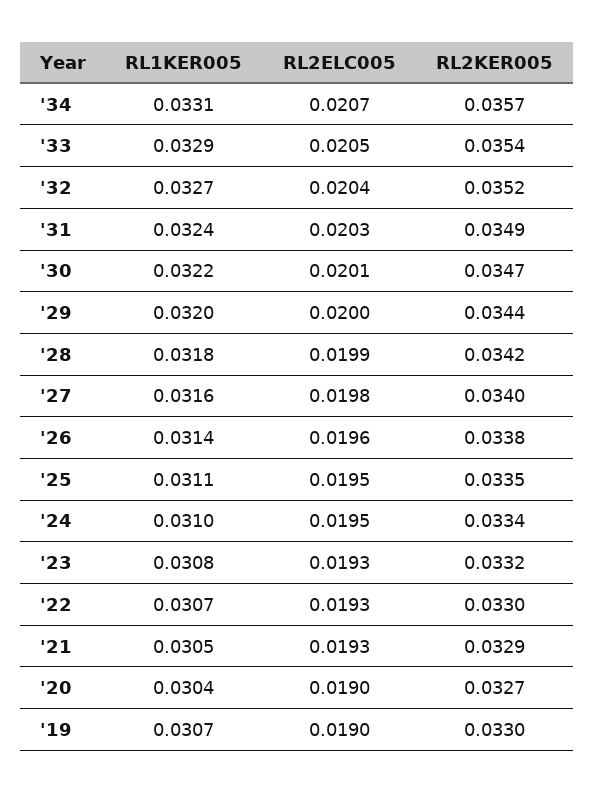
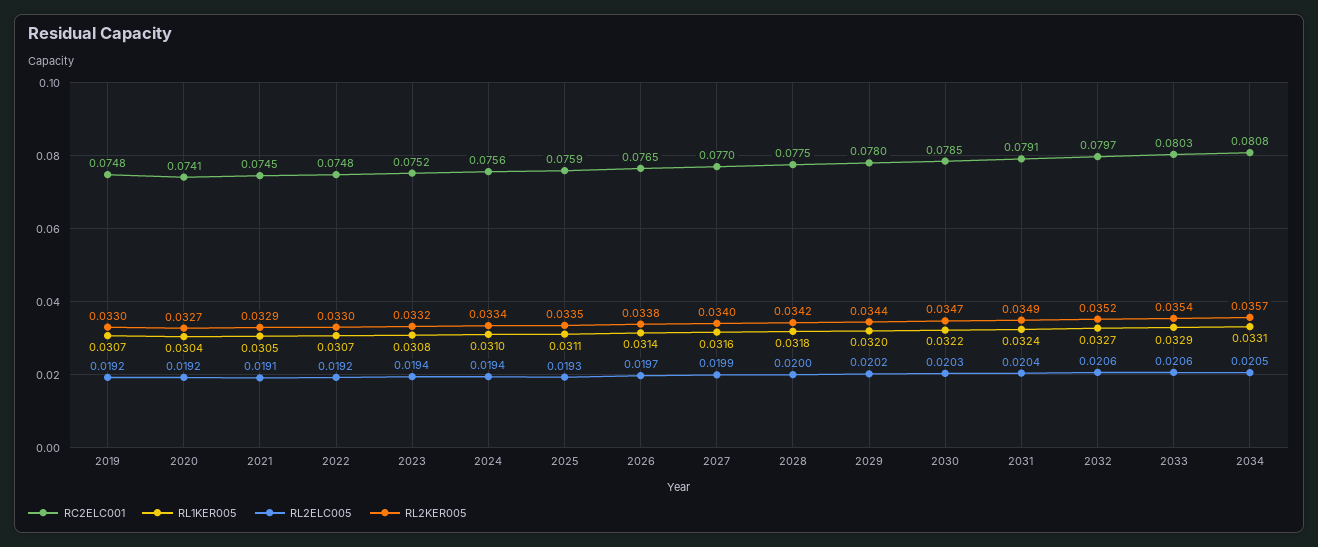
  {
    "RL1KER005": {
      "'34": 0.0331,
      "'33": 0.0329,
      "'32": 0.0327,
      "'31": 0.0324,
      "'30": 0.0322,
      "'29": 0.032,
      "'28": 0.0318,
      "'27": 0.0316,
      "'26": 0.0314,
      "'25": 0.0311,
      "'24": 0.031,
      "'23": 0.0308,
      "'22": 0.0307,
      "'21": 0.0305,
      "'20": 0.0304,
      "'19": 0.0307
    },
    "RL2ELC005": {
-     "'34": 0.0207,
+     "'34": 0.0205,
-     "'33": 0.0205,
+     "'33": 0.0206,
-     "'32": 0.0204,
+     "'32": 0.0206,
-     "'31": 0.0203,
+     "'31": 0.0204,
-     "'30": 0.0201,
+     "'30": 0.0203,
-     "'29": 0.02,
+     "'29": 0.0202,
-     "'28": 0.0199,
+     "'28": 0.02,
-     "'27": 0.0198,
+     "'27": 0.0199,
-     "'26": 0.0196,
+     "'26": 0.0197,
-     "'25": 0.0195,
+     "'25": 0.0193,
-     "'24": 0.0195,
+     "'24": 0.0194,
-     "'23": 0.0193,
+     "'23": 0.0194,
-     "'22": 0.0193,
+     "'22": 0.0192,
-     "'21": 0.0193,
+     "'21": 0.0191,
-     "'20": 0.019,
+     "'20": 0.0192,
-     "'19": 0.019
+     "'19": 0.0192
    },
    "RL2KER005": {
      "'34": 0.0357,
      "'33": 0.0354,
      "'32": 0.0352,
      "'31": 0.0349,
      "'30": 0.0347,
      "'29": 0.0344,
      "'28": 0.0342,
      "'27": 0.034,
      "'26": 0.0338,
      "'25": 0.0335,
      "'24": 0.0334,
      "'23": 0.0332,
      "'22": 0.033,
      "'21": 0.0329,
      "'20": 0.0327,
      "'19": 0.033
-   }
+   },
+   "RC2ELC001": {
+     "'19": 0.0748,
+     "'20": 0.0741,
+     "'21": 0.0745,
+     "'22": 0.0748,
+     "'23": 0.0752,
+     "'24": 0.0756,
+     "'25": 0.0759,
+     "'26": 0.0765,
+     "'27": 0.077,
+     "'28": 0.0775,
+     "'29": 0.078,
+     "'30": 0.0785,
+     "'31": 0.0791,
+     "'32": 0.0797,
+     "'33": 0.0803,
+     "'34": 0.0808
+   }
  }

